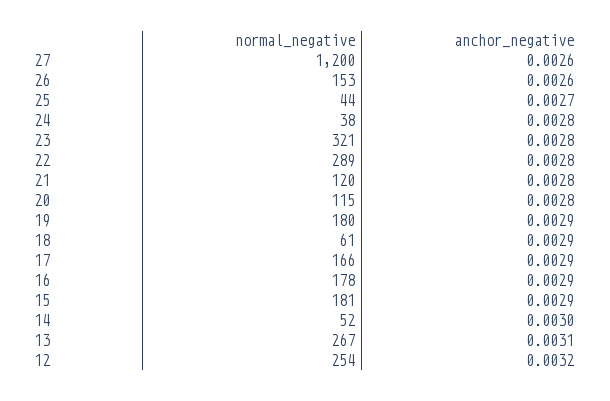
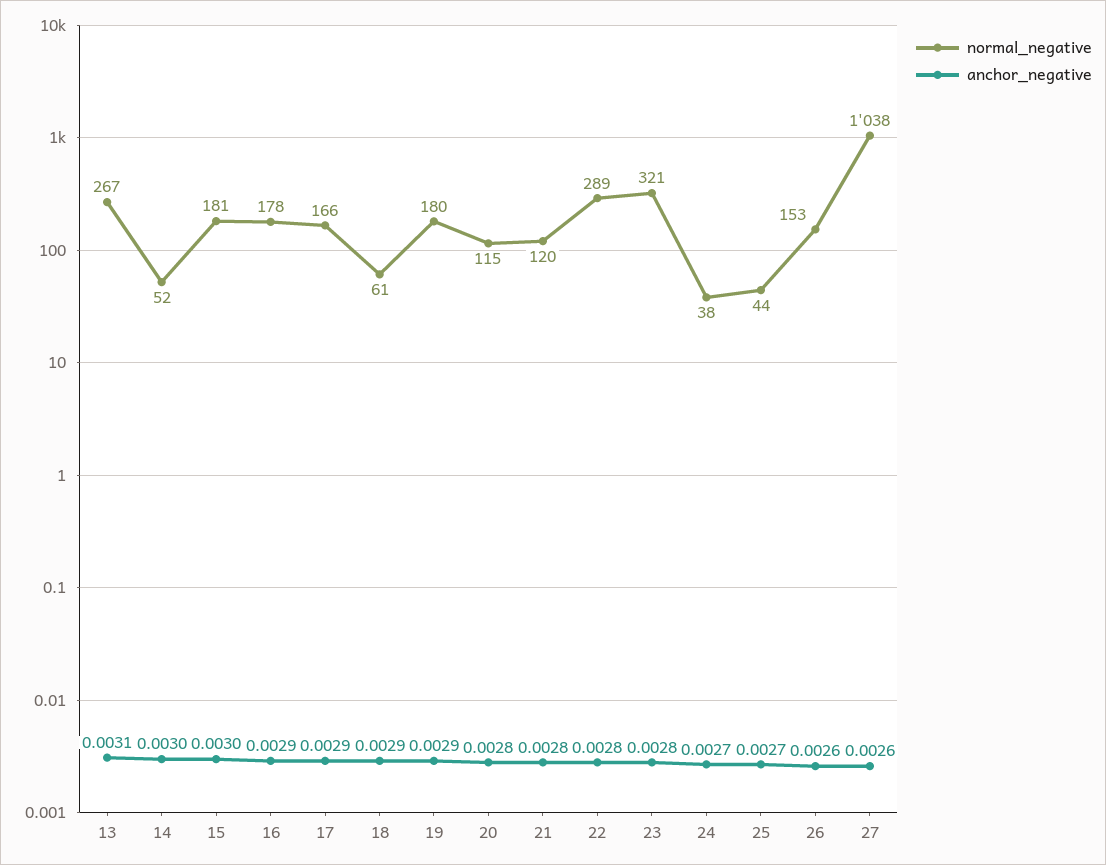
  {
    "normal_negative": {
-     "27": 1200,
+     "27": 1038,
      "26": 153,
      "25": 44,
      "24": 38,
      "23": 321,
      "22": 289,
      "21": 120,
      "20": 115,
      "19": 180,
      "18": 61,
      "17": 166,
      "16": 178,
      "15": 181,
      "14": 52,
-     "13": 267,
+     "13": 267
-     "12": 254
    },
    "anchor_negative": {
      "27": 0.0026,
      "26": 0.0026,
      "25": 0.0027,
-     "24": 0.0028,
+     "24": 0.0027,
      "23": 0.0028,
      "22": 0.0028,
      "21": 0.0028,
      "20": 0.0028,
      "19": 0.0029,
      "18": 0.0029,
      "17": 0.0029,
      "16": 0.0029,
-     "15": 0.0029,
+     "15": 0.003,
      "14": 0.003,
-     "13": 0.0031,
+     "13": 0.0031
-     "12": 0.0032
    }
  }

